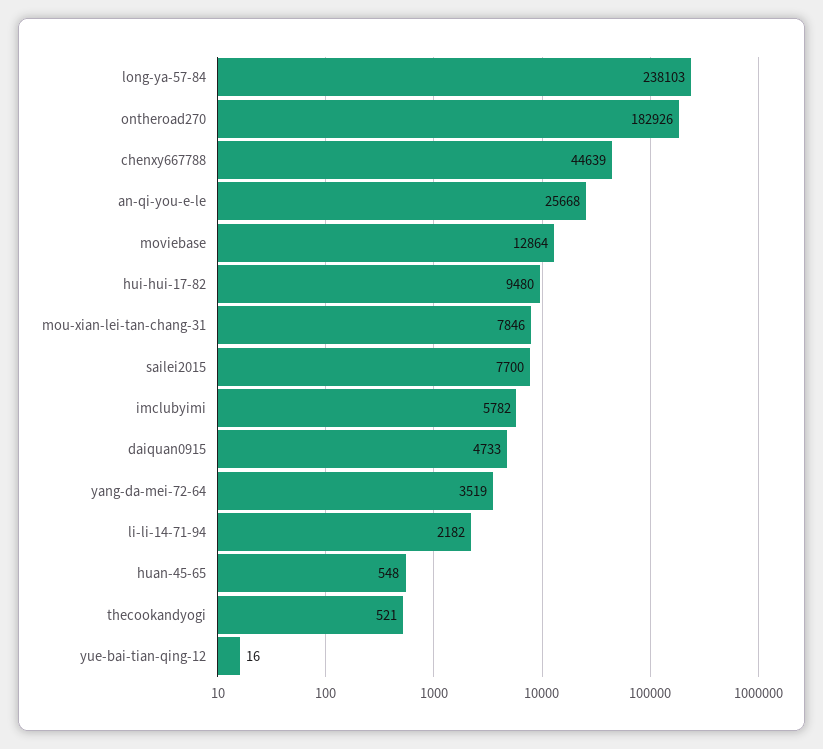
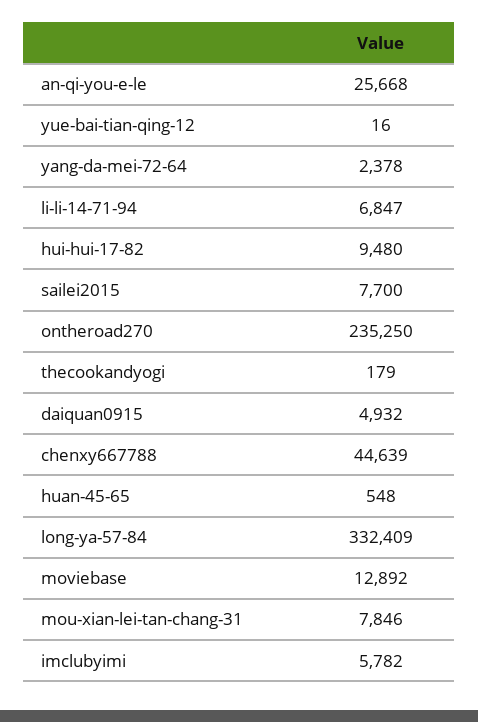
  {
-   "long-ya-57-84": 238103,
+   "long-ya-57-84": 332409,
-   "ontheroad270": 182926,
+   "ontheroad270": 235250,
    "chenxy667788": 44639,
    "an-qi-you-e-le": 25668,
-   "moviebase": 12864,
+   "moviebase": 12892,
    "hui-hui-17-82": 9480,
    "mou-xian-lei-tan-chang-31": 7846,
    "sailei2015": 7700,
    "imclubyimi": 5782,
-   "daiquan0915": 4733,
+   "daiquan0915": 4932,
-   "yang-da-mei-72-64": 3519,
+   "yang-da-mei-72-64": 2378,
-   "li-li-14-71-94": 2182,
+   "li-li-14-71-94": 6847,
    "huan-45-65": 548,
-   "thecookandyogi": 521,
+   "thecookandyogi": 179,
    "yue-bai-tian-qing-12": 16
  }

